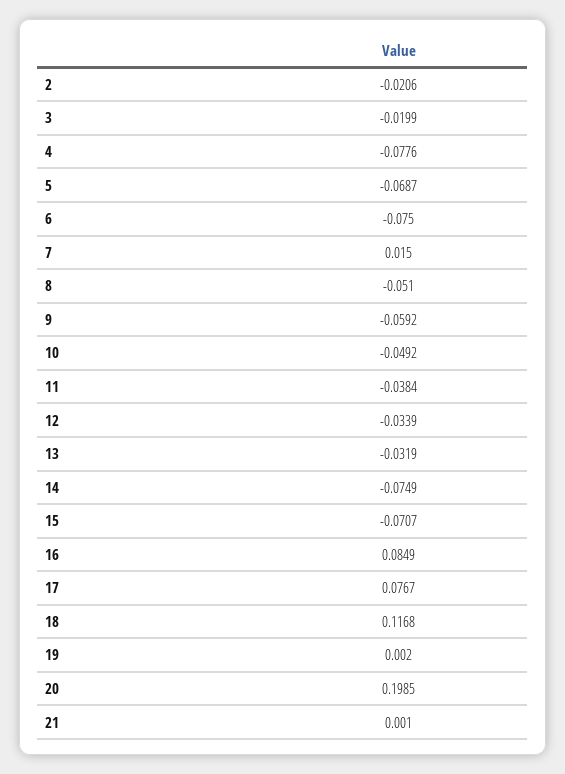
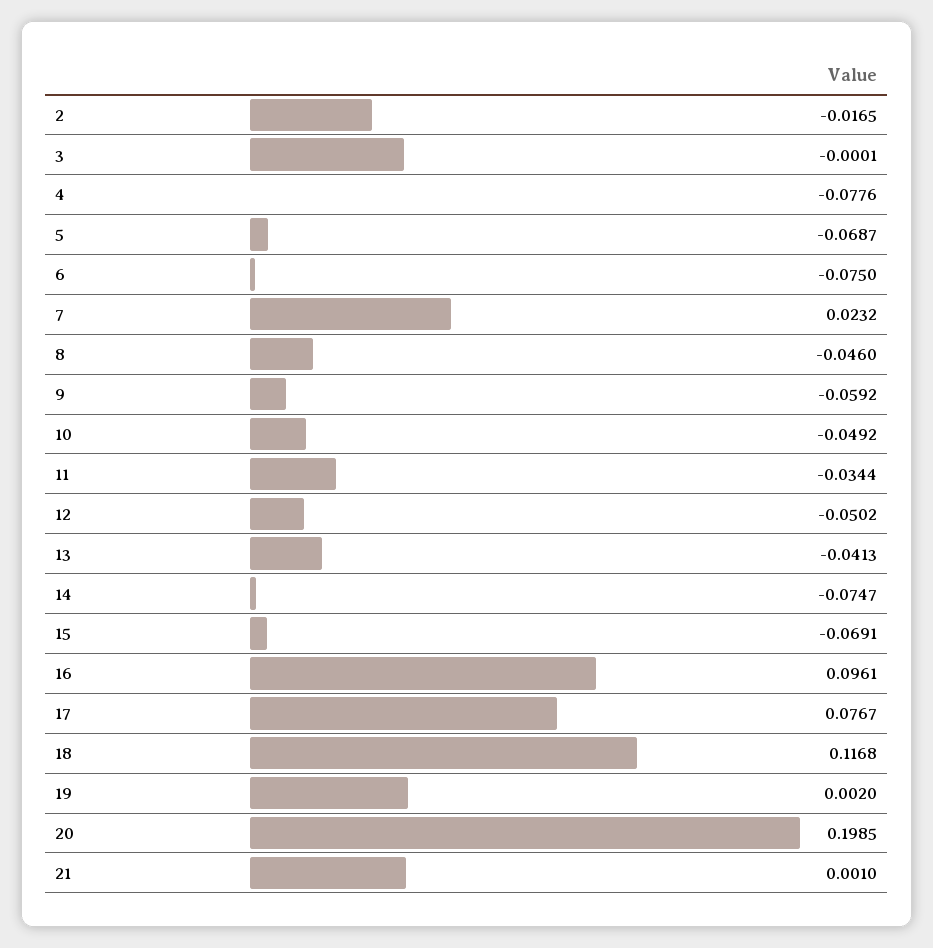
  {
-   "2": -0.0206,
+   "2": -0.0165,
-   "3": -0.0199,
+   "3": -0.0001,
    "4": -0.0776,
    "5": -0.0687,
    "6": -0.075,
-   "7": 0.015,
+   "7": 0.0232,
-   "8": -0.051,
+   "8": -0.046,
    "9": -0.0592,
    "10": -0.0492,
-   "11": -0.0384,
+   "11": -0.0344,
-   "12": -0.0339,
+   "12": -0.0502,
-   "13": -0.0319,
+   "13": -0.0413,
-   "14": -0.0749,
+   "14": -0.0747,
-   "15": -0.0707,
+   "15": -0.0691,
-   "16": 0.0849,
+   "16": 0.0961,
    "17": 0.0767,
    "18": 0.1168,
    "19": 0.002,
    "20": 0.1985,
    "21": 0.001
  }

